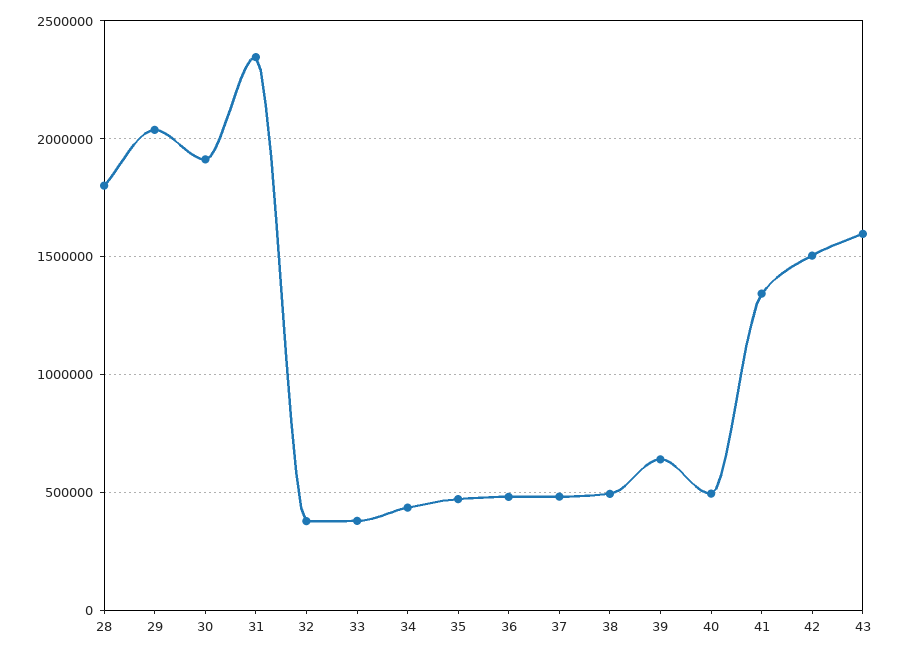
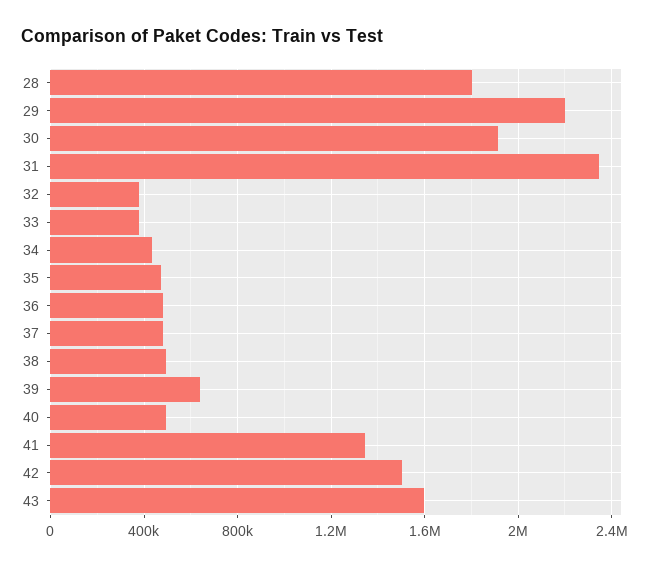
  {
    "28": 1800000,
-   "29": 2050000,
+   "29": 2200000,
    "30": 1900000,
    "31": 2350000,
    "32": 400000,
    "33": 400000,
    "34": 450000,
    "35": 450000,
    "36": 500000,
    "37": 500000,
    "38": 500000,
    "39": 650000,
    "40": 500000,
    "41": 1350000,
    "42": 1500000,
    "43": 1600000
  }

